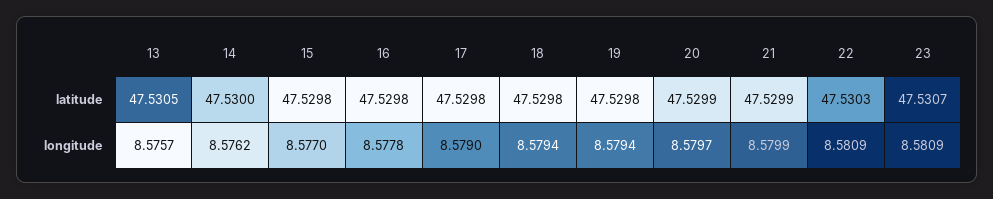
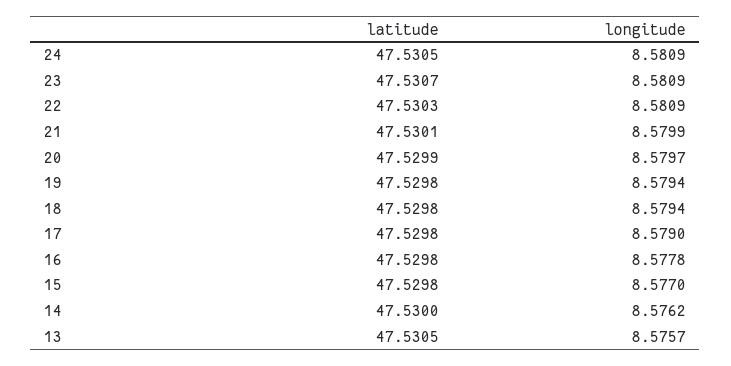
  {
    "13": {
      "latitude": 47.5305,
      "longitude": 8.5757
    },
    "14": {
      "latitude": 47.53,
      "longitude": 8.5762
    },
    "15": {
      "latitude": 47.5298,
      "longitude": 8.577
    },
    "16": {
      "latitude": 47.5298,
      "longitude": 8.5778
    },
    "17": {
      "latitude": 47.5298,
      "longitude": 8.579
    },
    "18": {
      "latitude": 47.5298,
      "longitude": 8.5794
    },
    "19": {
      "latitude": 47.5298,
      "longitude": 8.5794
    },
    "20": {
      "latitude": 47.5299,
      "longitude": 8.5797
    },
    "21": {
-     "latitude": 47.5299,
+     "latitude": 47.5301,
      "longitude": 8.5799
    },
    "22": {
      "latitude": 47.5303,
      "longitude": 8.5809
    },
    "23": {
      "latitude": 47.5307,
      "longitude": 8.5809
-   }
+   },
+   "24": {
+     "latitude": 47.5305,
+     "longitude": 8.5809
+   }
  }

